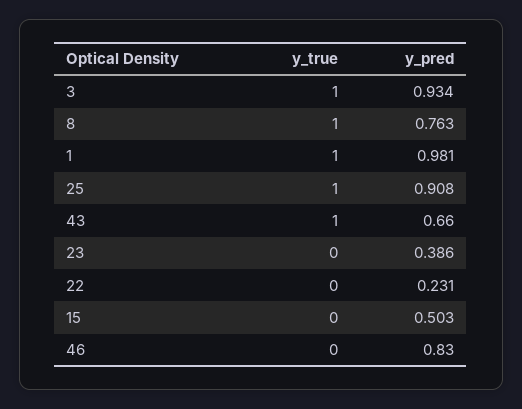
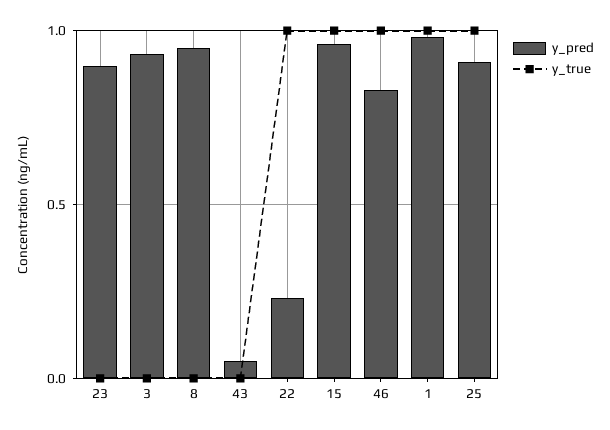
  {
    "y_true": {
-     "3": 1,
+     "3": 0,
-     "8": 1,
+     "8": 0,
      "1": 1,
      "25": 1,
-     "43": 1,
+     "43": 0,
      "23": 0,
-     "22": 0,
+     "22": 1,
-     "15": 0,
+     "15": 1,
-     "46": 0
+     "46": 1
    },
    "y_pred": {
      "3": 0.934,
-     "8": 0.763,
+     "8": 0.95,
      "1": 0.981,
      "25": 0.908,
-     "43": 0.66,
+     "43": 0.05,
-     "23": 0.386,
+     "23": 0.9,
      "22": 0.231,
-     "15": 0.503,
+     "15": 0.95,
      "46": 0.83
    }
  }

